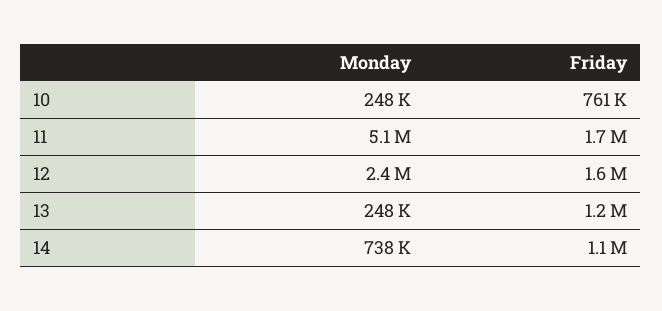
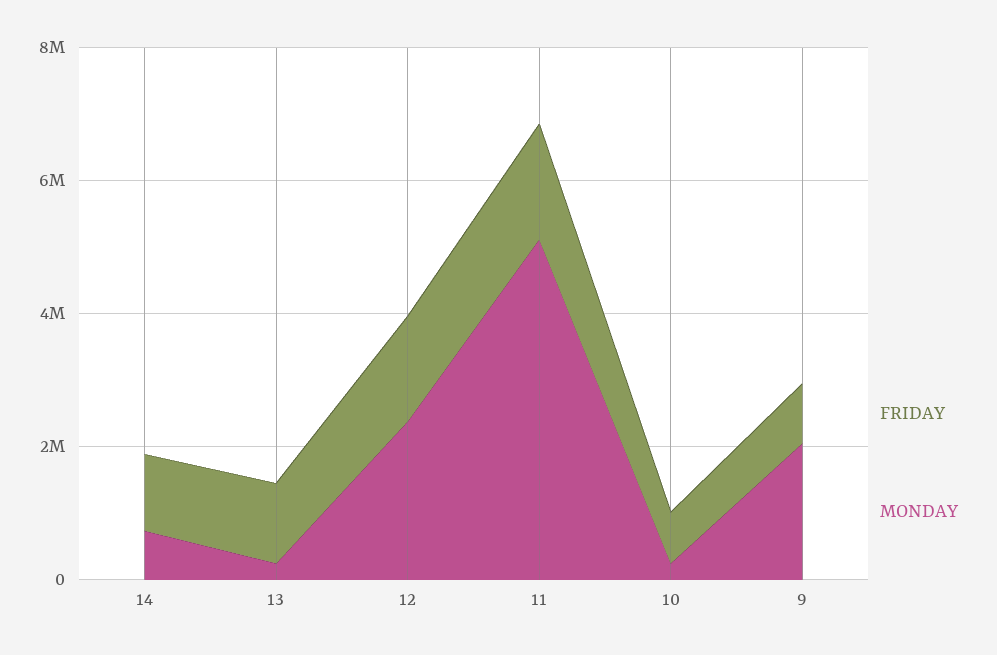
  {
    "Monday": {
      "10": 248000,
      "11": 5100000,
      "12": 2400000,
      "13": 248000,
-     "14": 738000
+     "14": 738000,
+     "9": 2000000
    },
    "Friday": {
      "10": 761000,
      "11": 1700000,
      "12": 1600000,
      "13": 1200000,
-     "14": 1100000
+     "14": 1100000,
+     "9": 1000000
    }
  }

